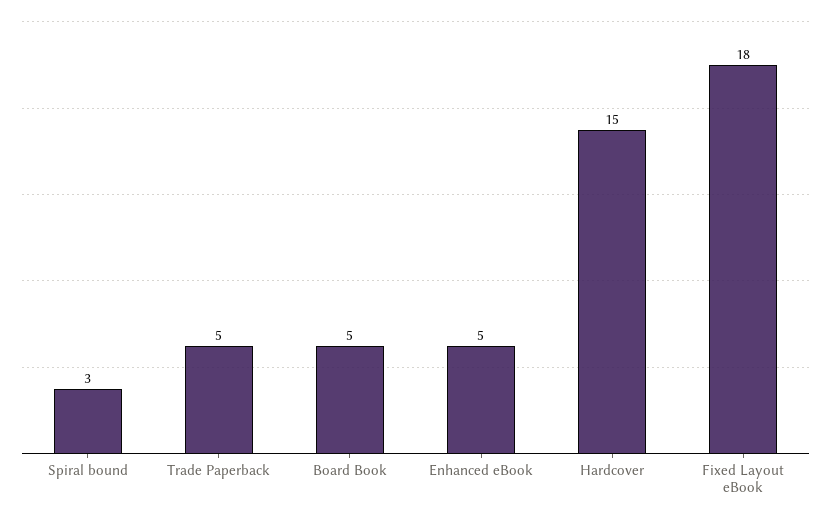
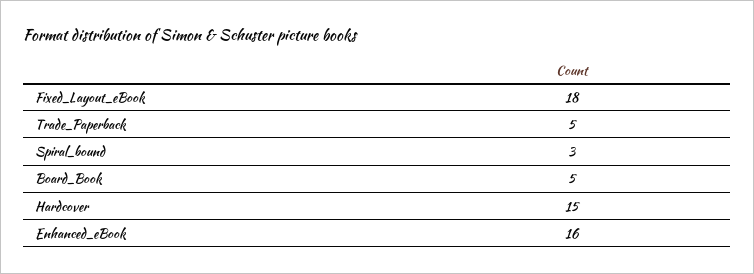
  {
    "Spiral bound": 3,
    "Trade Paperback": 5,
    "Board Book": 5,
-   "Enhanced eBook": 5,
+   "Enhanced eBook": 16,
    "Hardcover": 15,
    "Fixed Layout eBook": 18
  }

